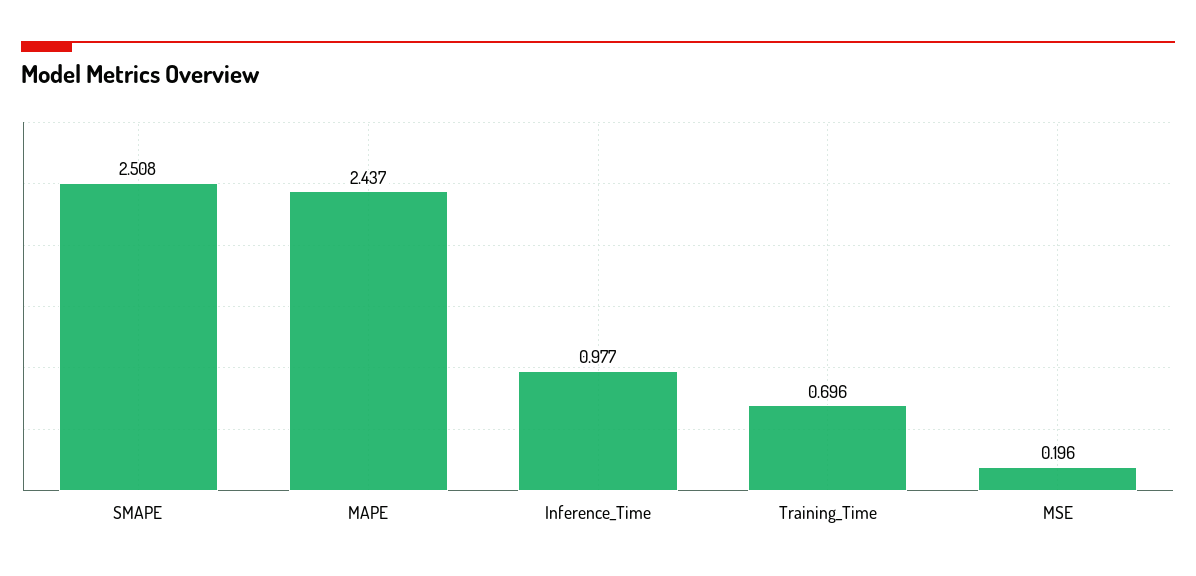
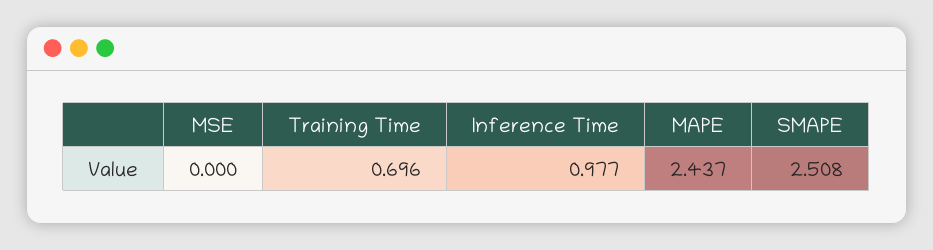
  {
    "SMAPE": 2.508,
    "MAPE": 2.437,
    "Inference_Time": 0.977,
    "Training_Time": 0.696,
-   "MSE": 0.196
+   "MSE": 0
  }

